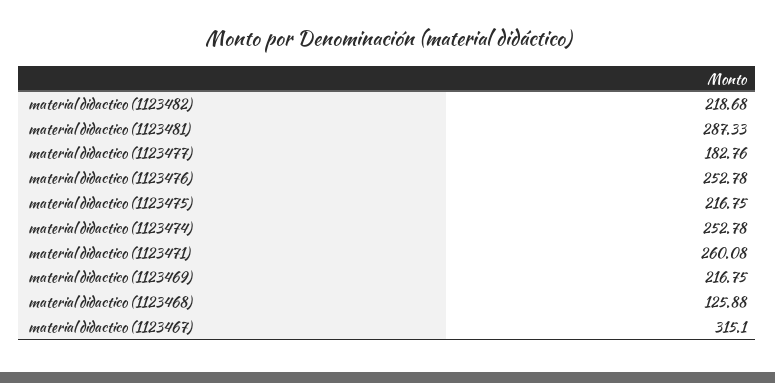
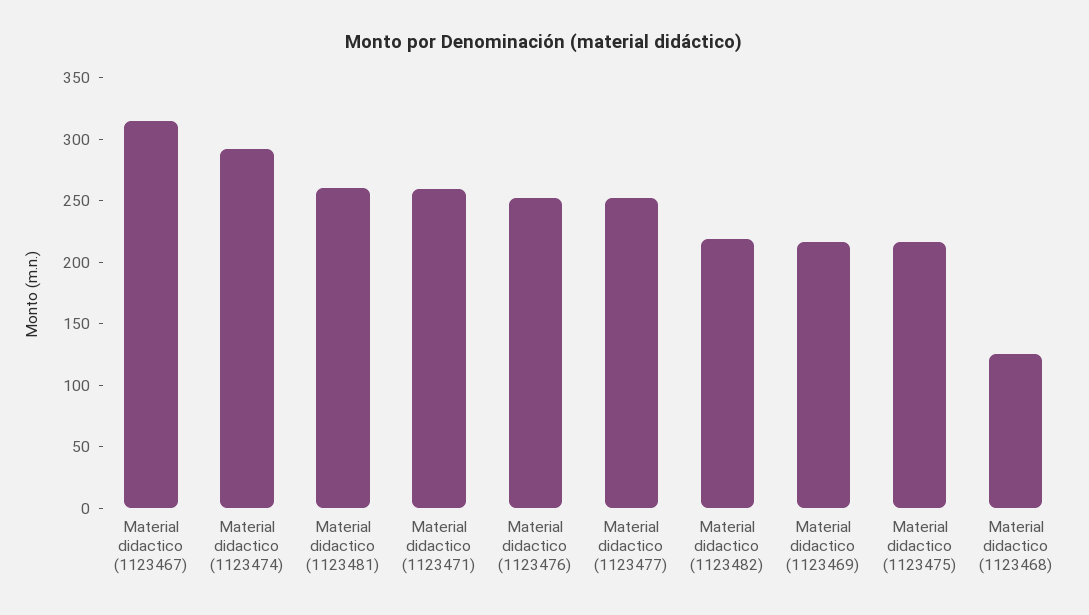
  {
    "material didactico (1123482)": 218.68,
-   "material didactico (1123481)": 287.33,
+   "material didactico (1123481)": 260,
-   "material didactico (1123477)": 182.76,
+   "material didactico (1123477)": 250,
    "material didactico (1123476)": 252.78,
    "material didactico (1123475)": 216.75,
-   "material didactico (1123474)": 252.78,
+   "material didactico (1123474)": 290,
    "material didactico (1123471)": 260.08,
    "material didactico (1123469)": 216.75,
    "material didactico (1123468)": 125.88,
    "material didactico (1123467)": 315.1
  }

